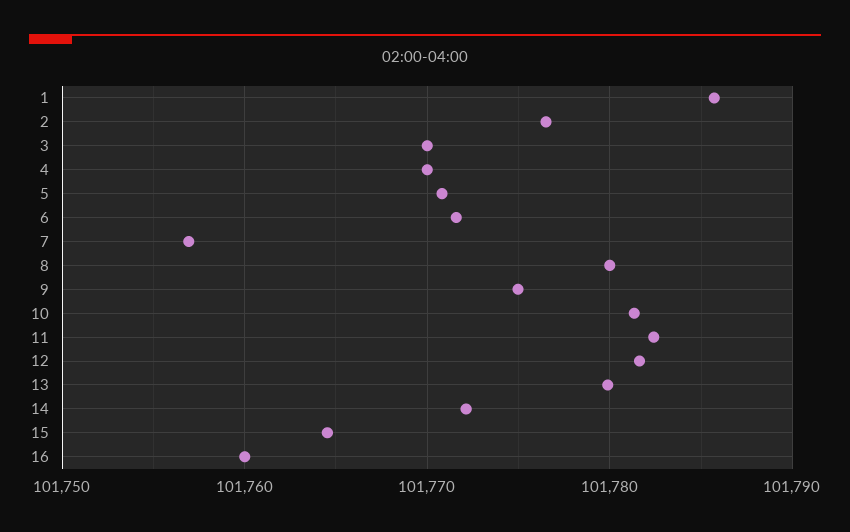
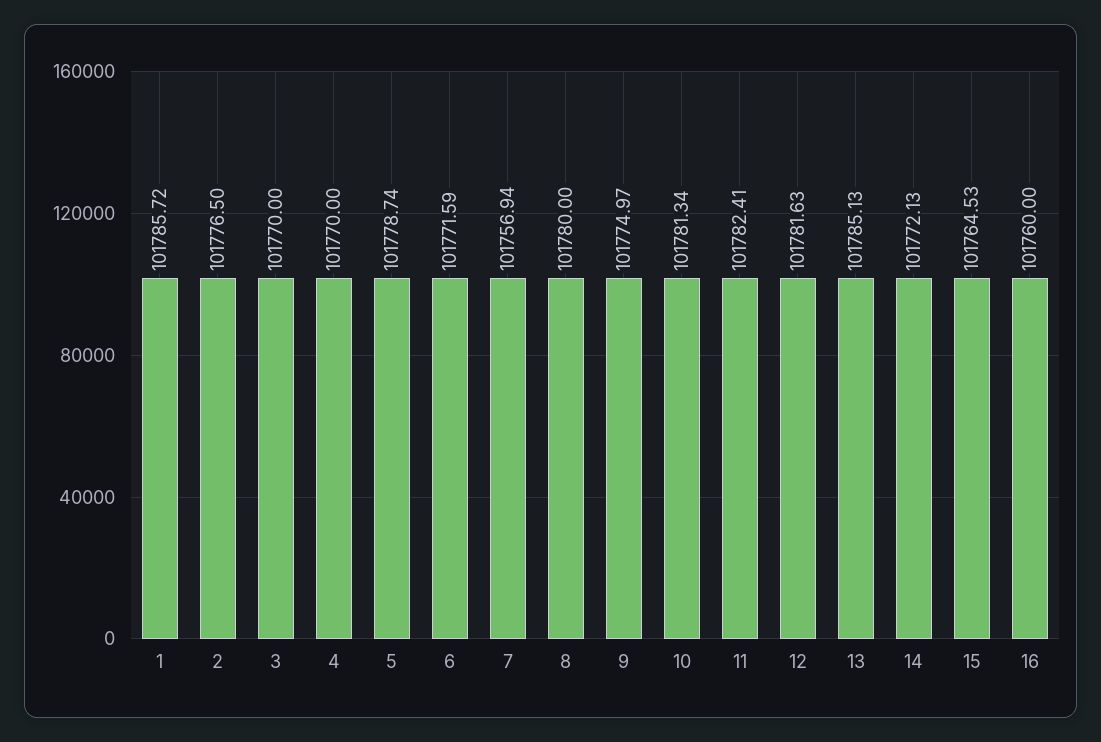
  {
    "1": 101785.72,
    "2": 101776.5,
    "3": 101770,
    "4": 101770,
-   "5": 101771,
+   "5": 101778.74,
    "6": 101771.59,
    "7": 101756.94,
    "8": 101780,
    "9": 101774.97,
    "10": 101781.34,
    "11": 101782.41,
    "12": 101781.63,
-   "13": 101780,
+   "13": 101785.13,
    "14": 101772.13,
    "15": 101764.53,
    "16": 101760
  }

